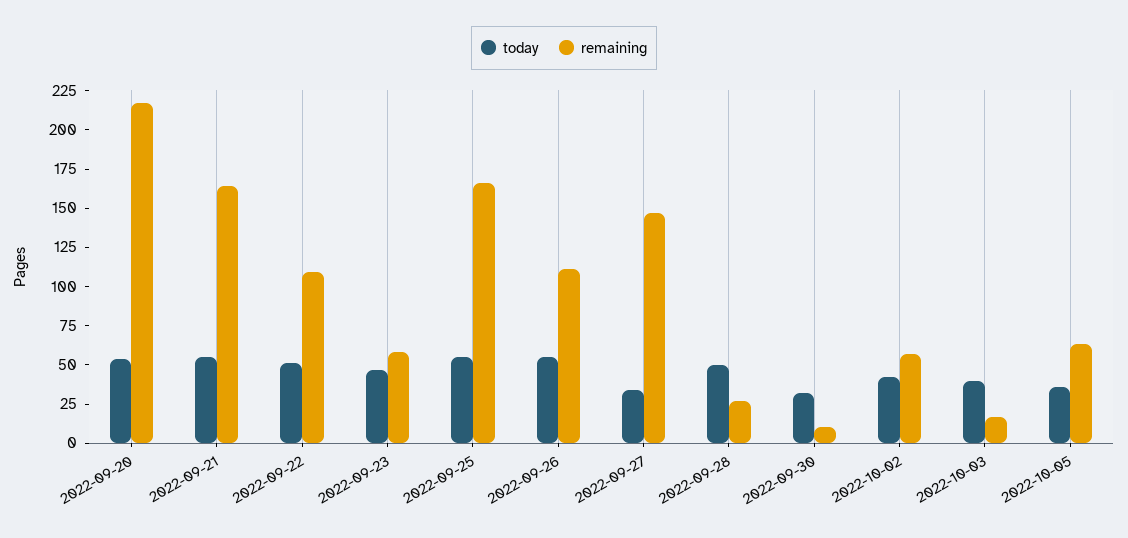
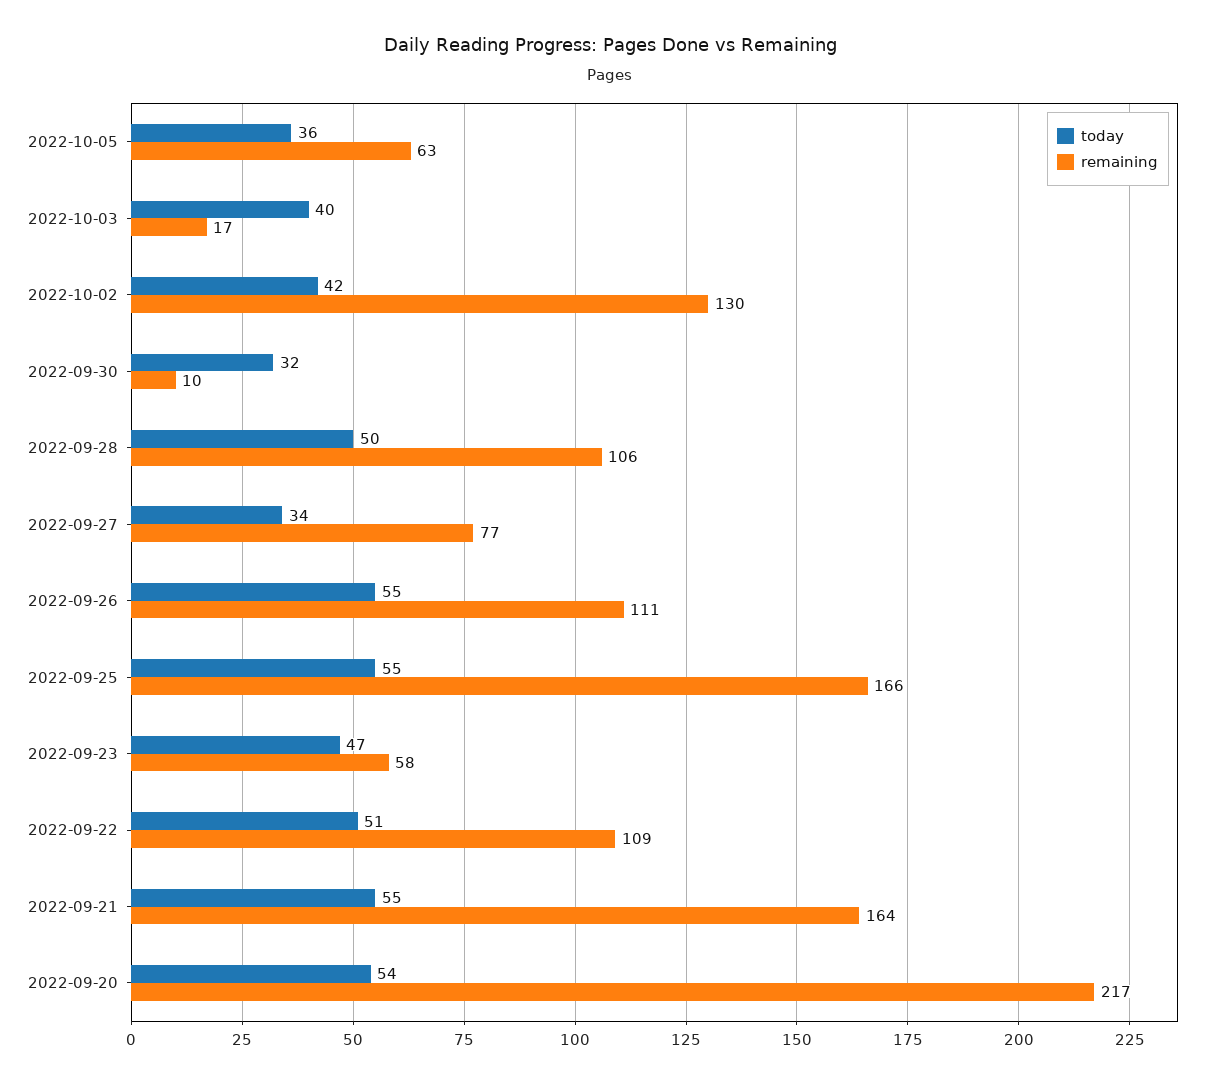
  {
    "today": {
      "2022-09-20": 54,
      "2022-09-21": 55,
      "2022-09-22": 51,
      "2022-09-23": 47,
      "2022-09-25": 55,
      "2022-09-26": 55,
      "2022-09-27": 34,
      "2022-09-28": 50,
      "2022-09-30": 32,
      "2022-10-02": 42,
      "2022-10-03": 40,
      "2022-10-05": 36
    },
    "remaining": {
      "2022-09-20": 217,
      "2022-09-21": 164,
      "2022-09-22": 109,
      "2022-09-23": 58,
      "2022-09-25": 166,
      "2022-09-26": 111,
-     "2022-09-27": 150,
+     "2022-09-27": 77,
-     "2022-09-28": 25,
+     "2022-09-28": 106,
      "2022-09-30": 10,
-     "2022-10-02": 50,
+     "2022-10-02": 130,
      "2022-10-03": 17,
      "2022-10-05": 63
    }
  }

